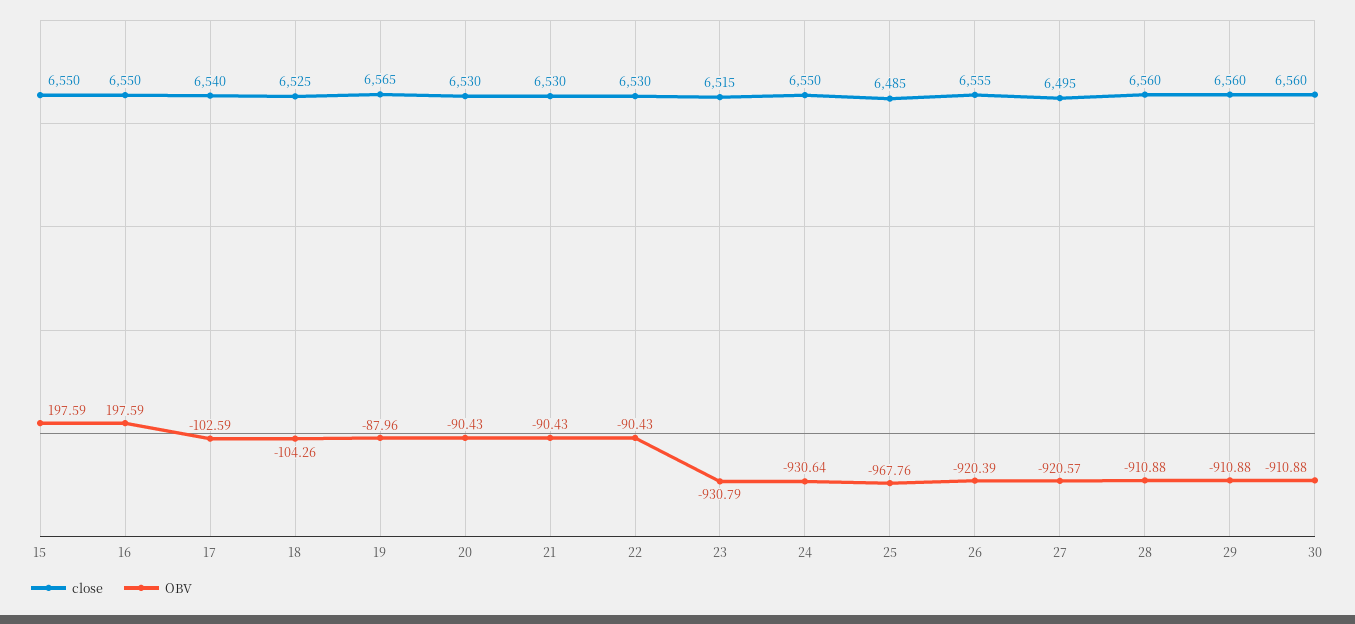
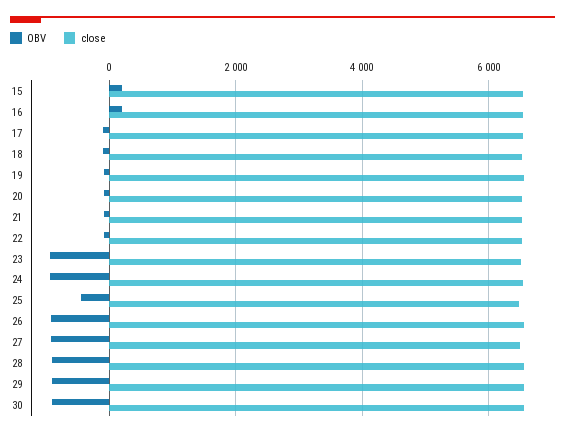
  {
    "close": {
      "15": 6550,
      "16": 6550,
      "17": 6540,
      "18": 6525,
      "19": 6565,
      "20": 6530,
      "21": 6530,
      "22": 6530,
      "23": 6515,
      "24": 6550,
      "25": 6485,
      "26": 6555,
      "27": 6495,
      "28": 6560,
      "29": 6560,
      "30": 6560
    },
    "OBV": {
      "15": 197.59,
      "16": 197.59,
      "17": -102.59,
      "18": -104.26,
      "19": -87.96,
      "20": -90.43,
      "21": -90.43,
      "22": -90.43,
      "23": -930.79,
      "24": -930.64,
-     "25": -967.76,
+     "25": -400,
      "26": -920.39,
      "27": -920.57,
      "28": -910.88,
      "29": -910.88,
      "30": -910.88
    }
  }

